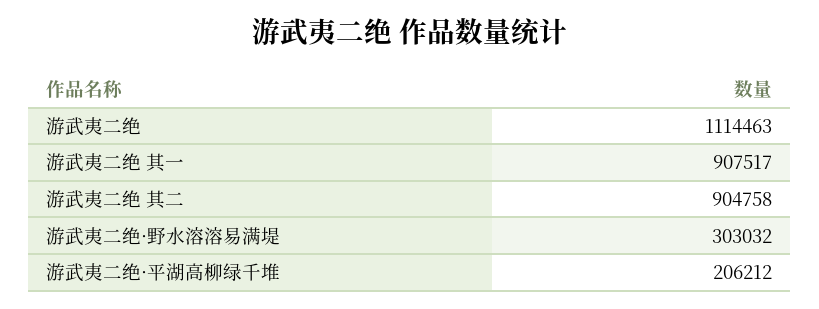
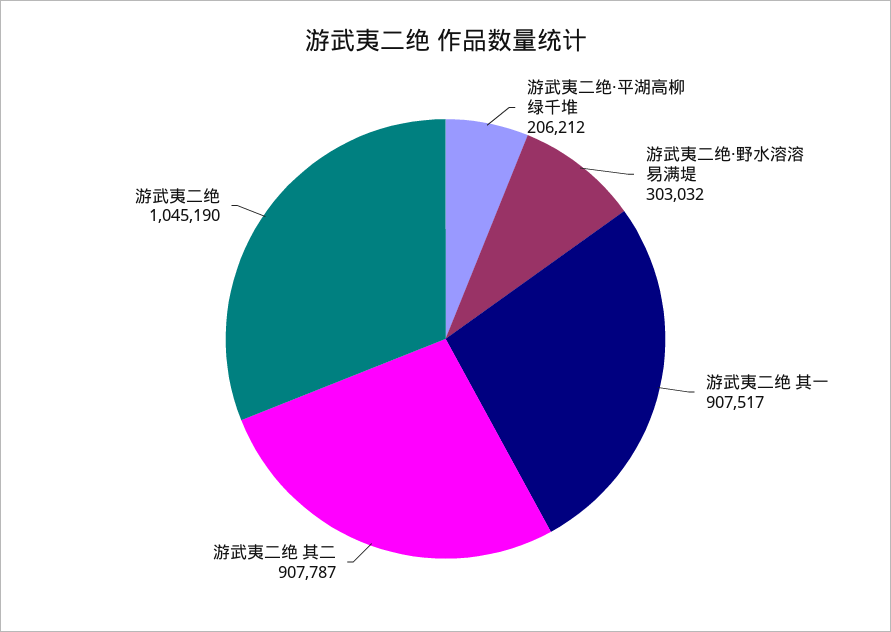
  {
-   "游武夷二绝": 1114463,
+   "游武夷二绝": 1045190,
    "游武夷二绝 其一": 907517,
-   "游武夷二绝 其二": 904758,
+   "游武夷二绝 其二": 907787,
    "游武夷二绝·野水溶溶易满堤": 303032,
    "游武夷二绝·平湖高柳绿千堆": 206212
  }

